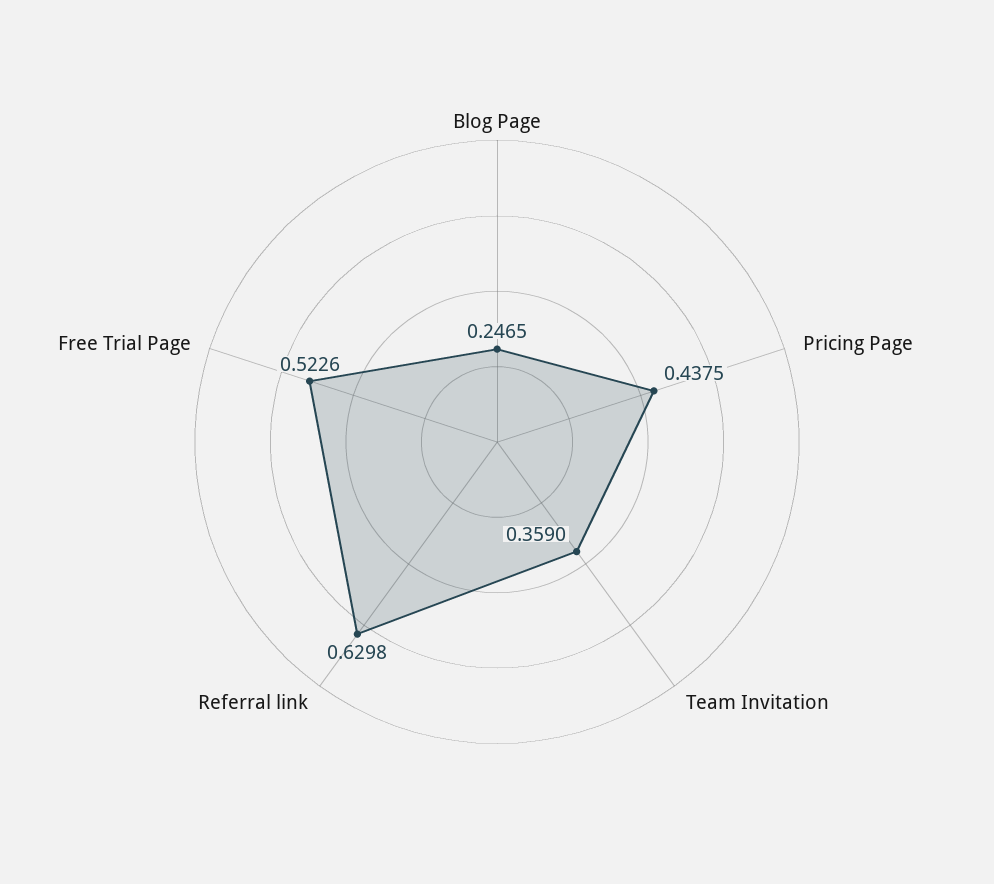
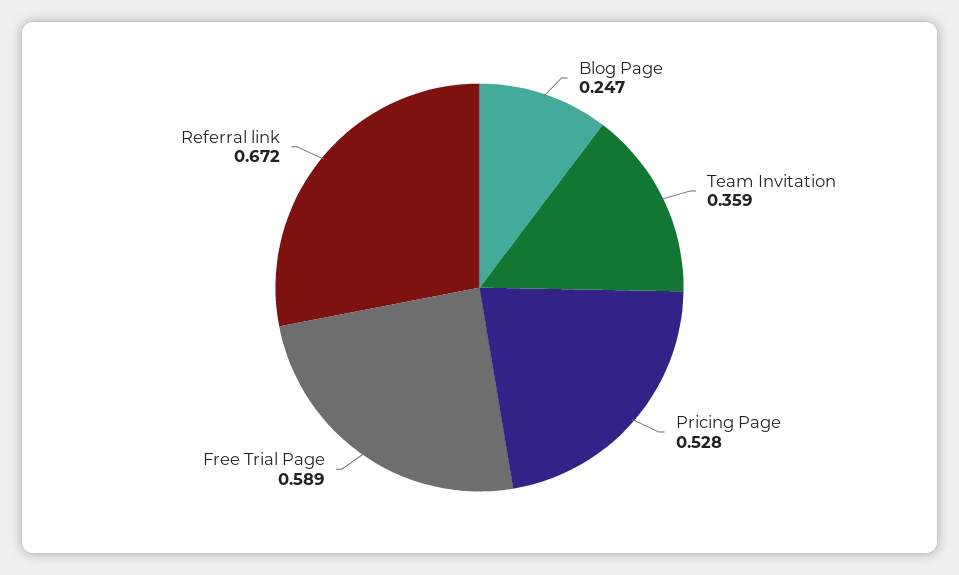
  {
    "Blog Page": 0.2465,
-   "Pricing Page": 0.4375,
+   "Pricing Page": 0.528,
    "Team Invitation": 0.359,
-   "Referral link": 0.6298,
+   "Referral link": 0.672,
-   "Free Trial Page": 0.5226
+   "Free Trial Page": 0.589
  }

